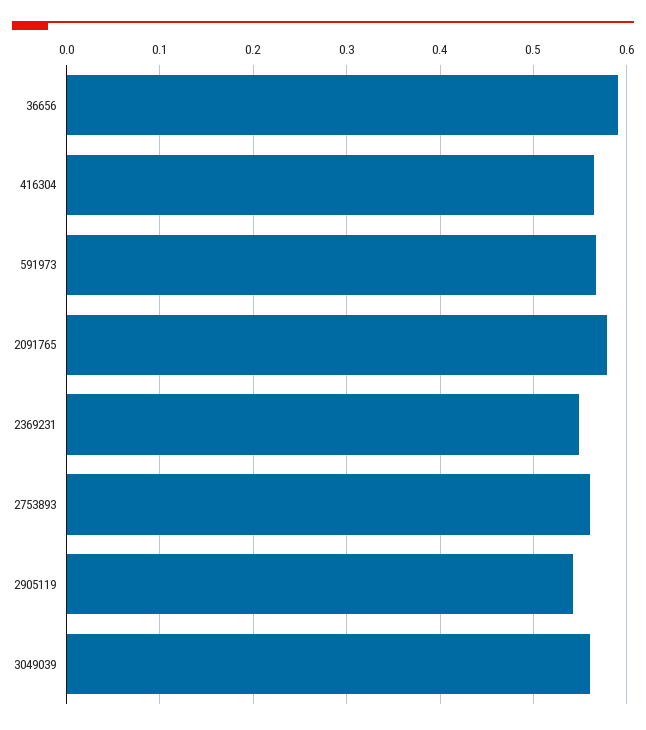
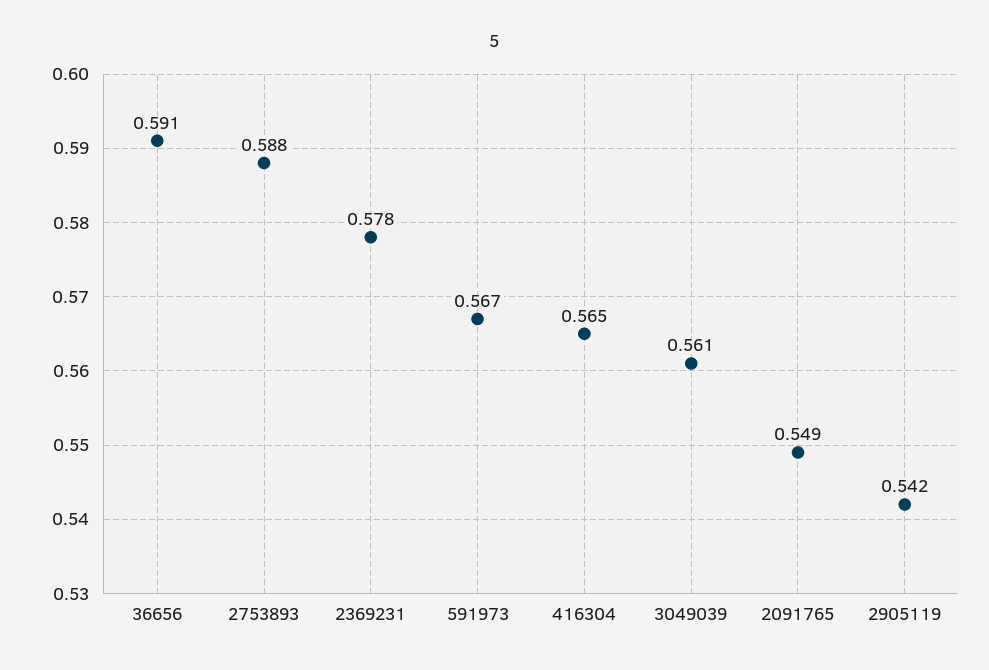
  {
    "36656": 0.591,
    "416304": 0.565,
    "591973": 0.567,
-   "2091765": 0.58,
+   "2091765": 0.549,
-   "2369231": 0.55,
+   "2369231": 0.578,
-   "2753893": 0.56,
+   "2753893": 0.588,
    "2905119": 0.542,
    "3049039": 0.561
  }

